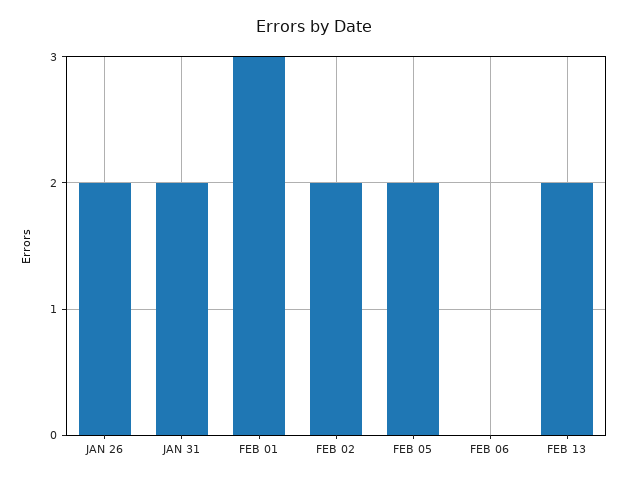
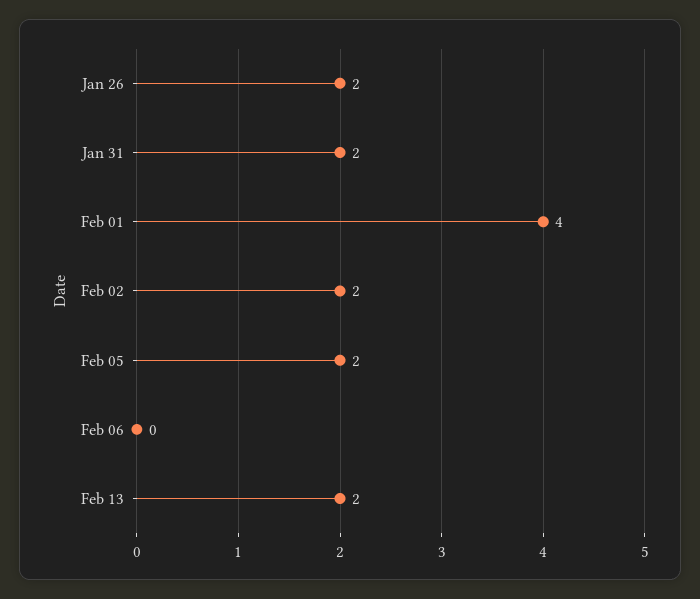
  {
    "JAN 26": 2,
    "JAN 31": 2,
-   "FEB 01": 3,
+   "FEB 01": 4,
    "FEB 02": 2,
    "FEB 05": 2,
    "FEB 06": 0,
    "FEB 13": 2
  }

